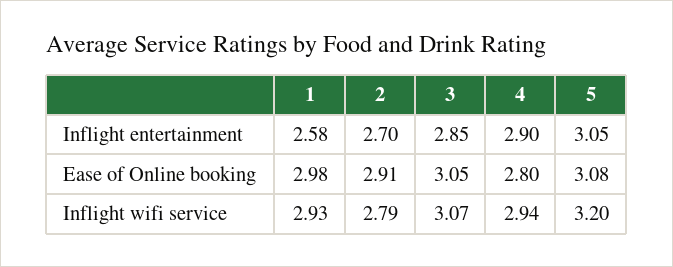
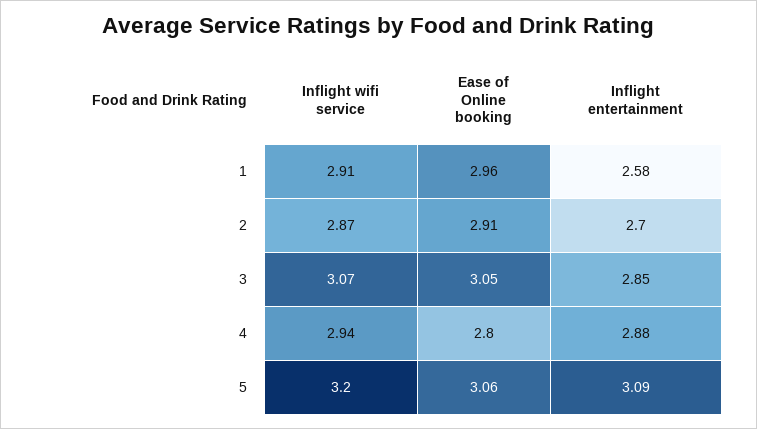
  {
    "1": {
      "Inflight entertainment": 2.58,
-     "Ease of Online booking": 2.98,
+     "Ease of Online booking": 2.96,
-     "Inflight wifi service": 2.93
+     "Inflight wifi service": 2.91
    },
    "2": {
      "Inflight entertainment": 2.7,
      "Ease of Online booking": 2.91,
-     "Inflight wifi service": 2.79
+     "Inflight wifi service": 2.87
    },
    "3": {
      "Inflight entertainment": 2.85,
      "Ease of Online booking": 3.05,
      "Inflight wifi service": 3.07
    },
    "4": {
-     "Inflight entertainment": 2.9,
+     "Inflight entertainment": 2.88,
      "Ease of Online booking": 2.8,
      "Inflight wifi service": 2.94
    },
    "5": {
-     "Inflight entertainment": 3.05,
+     "Inflight entertainment": 3.09,
-     "Ease of Online booking": 3.08,
+     "Ease of Online booking": 3.06,
      "Inflight wifi service": 3.2
    }
  }

